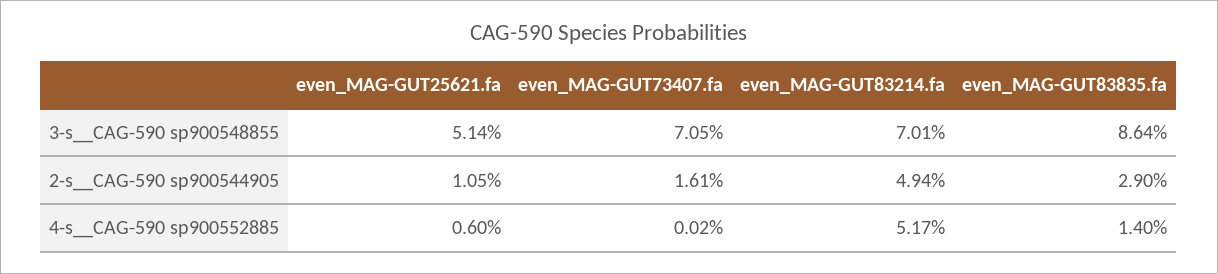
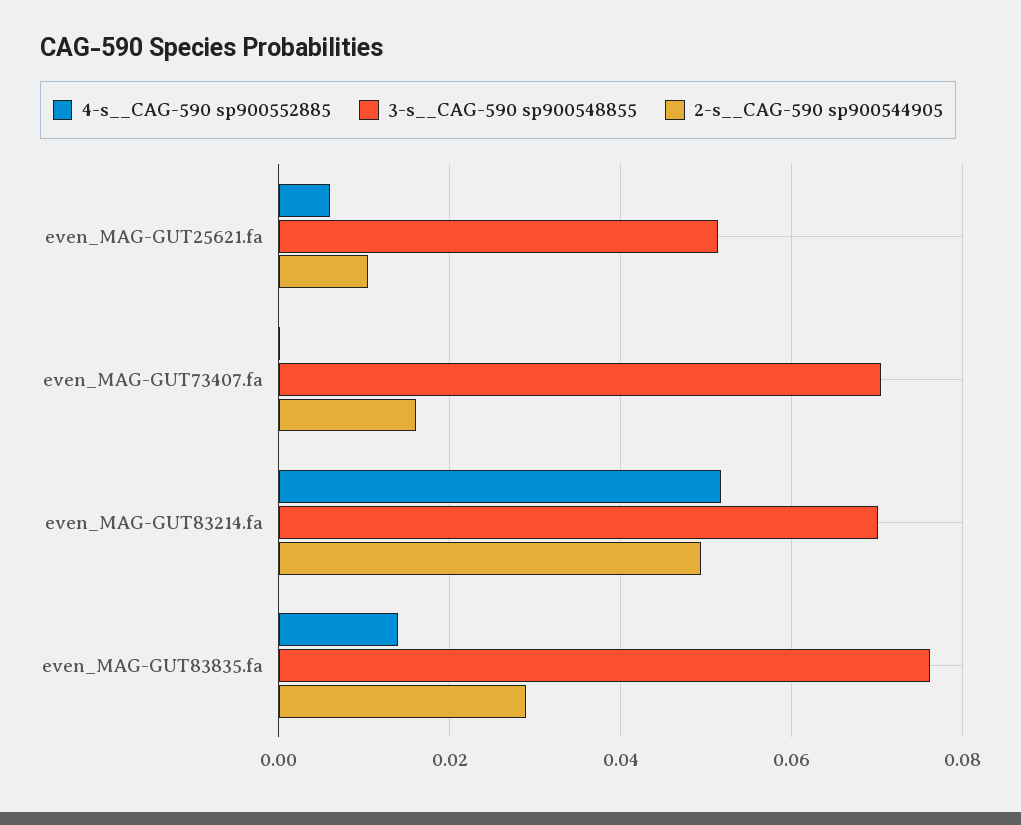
  {
    "3-s__CAG-590 sp900548855": {
      "even_MAG-GUT25621.fa": 0.0514,
      "even_MAG-GUT73407.fa": 0.0705,
      "even_MAG-GUT83214.fa": 0.0701,
-     "even_MAG-GUT83835.fa": 0.0864
+     "even_MAG-GUT83835.fa": 0.076
    },
    "2-s__CAG-590 sp900544905": {
      "even_MAG-GUT25621.fa": 0.0105,
      "even_MAG-GUT73407.fa": 0.0161,
      "even_MAG-GUT83214.fa": 0.0494,
      "even_MAG-GUT83835.fa": 0.029
    },
    "4-s__CAG-590 sp900552885": {
      "even_MAG-GUT25621.fa": 0.006,
      "even_MAG-GUT73407.fa": 0.0002,
      "even_MAG-GUT83214.fa": 0.0517,
      "even_MAG-GUT83835.fa": 0.014
    }
  }

